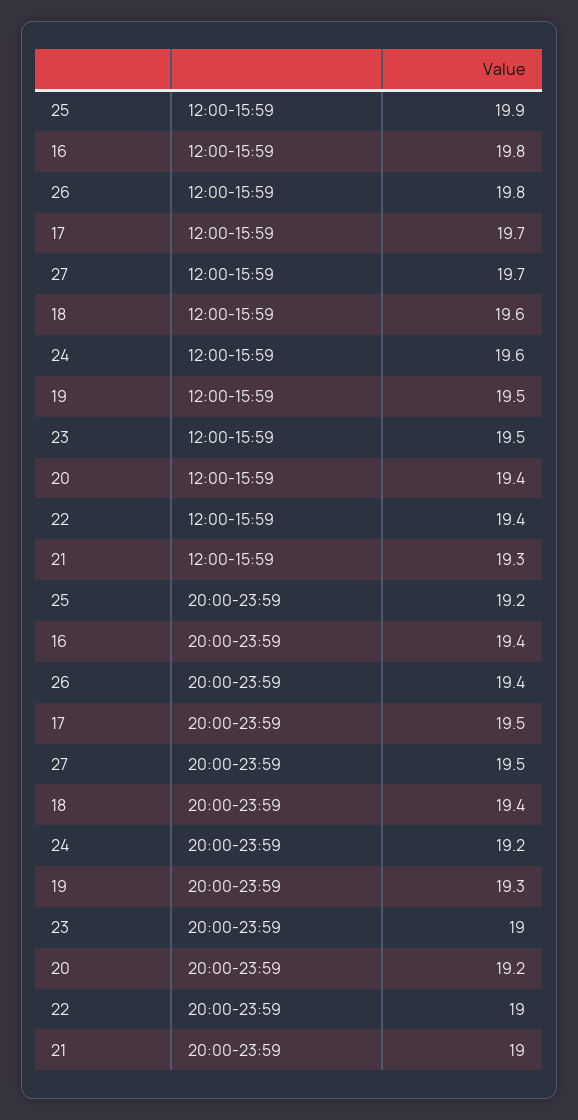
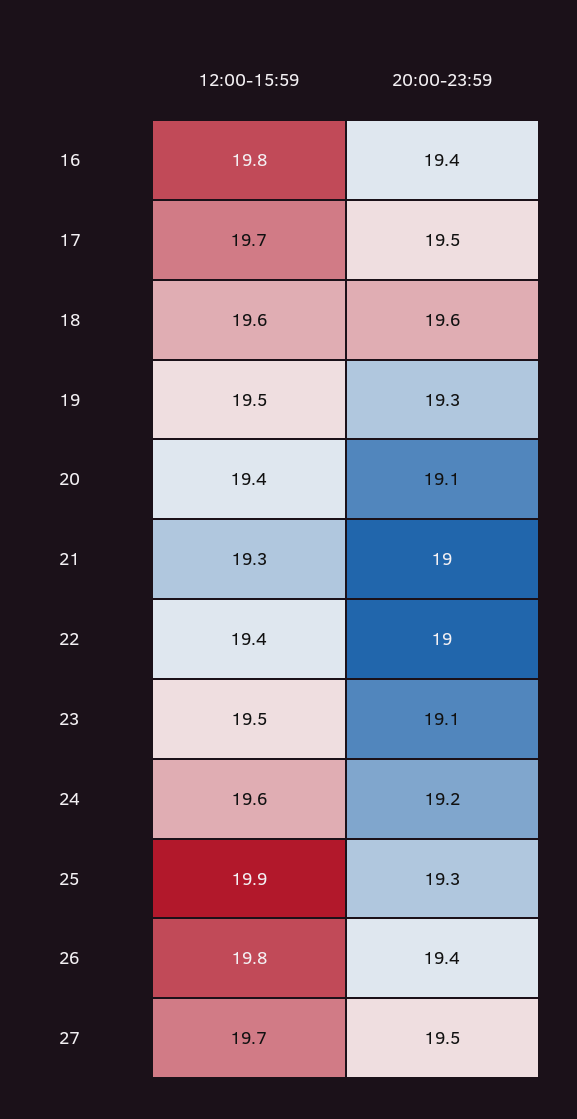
  {
    "25": {
      "12:00-15:59": 19.9,
-     "20:00-23:59": 19.2
+     "20:00-23:59": 19.3
    },
    "16": {
      "12:00-15:59": 19.8,
      "20:00-23:59": 19.4
    },
    "26": {
      "12:00-15:59": 19.8,
      "20:00-23:59": 19.4
    },
    "17": {
      "12:00-15:59": 19.7,
      "20:00-23:59": 19.5
    },
    "27": {
      "12:00-15:59": 19.7,
      "20:00-23:59": 19.5
    },
    "18": {
      "12:00-15:59": 19.6,
-     "20:00-23:59": 19.4
+     "20:00-23:59": 19.6
    },
    "24": {
      "12:00-15:59": 19.6,
      "20:00-23:59": 19.2
    },
    "19": {
      "12:00-15:59": 19.5,
      "20:00-23:59": 19.3
    },
    "23": {
      "12:00-15:59": 19.5,
-     "20:00-23:59": 19
+     "20:00-23:59": 19.1
    },
    "20": {
      "12:00-15:59": 19.4,
-     "20:00-23:59": 19.2
+     "20:00-23:59": 19.1
    },
    "22": {
      "12:00-15:59": 19.4,
      "20:00-23:59": 19
    },
    "21": {
      "12:00-15:59": 19.3,
      "20:00-23:59": 19
    }
  }

